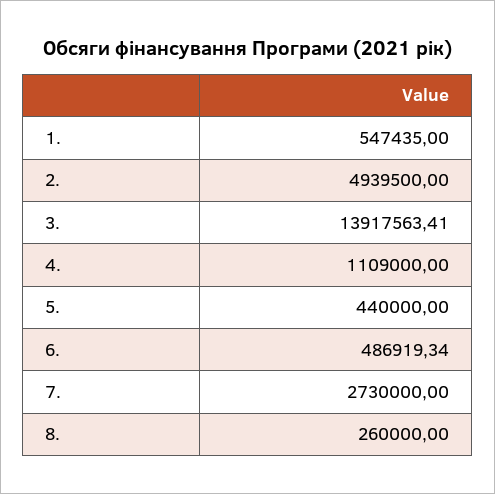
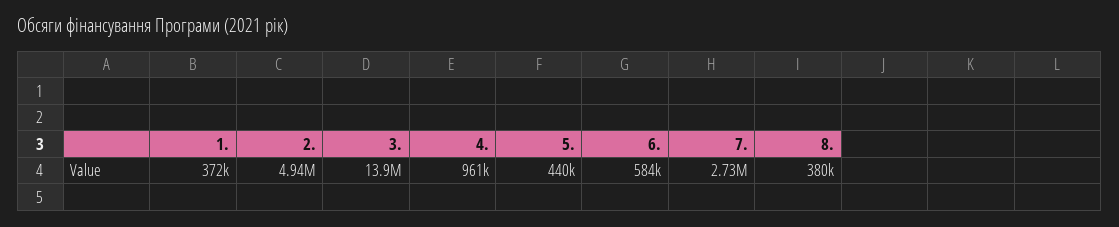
  {
-   "1.": 547435,
+   "1.": 372000,
    "2.": 4939500,
    "3.": 13917563.41,
-   "4.": 1109000,
+   "4.": 961000,
    "5.": 440000,
-   "6.": 486919.34,
+   "6.": 584000,
    "7.": 2730000,
-   "8.": 260000
+   "8.": 380000
  }

